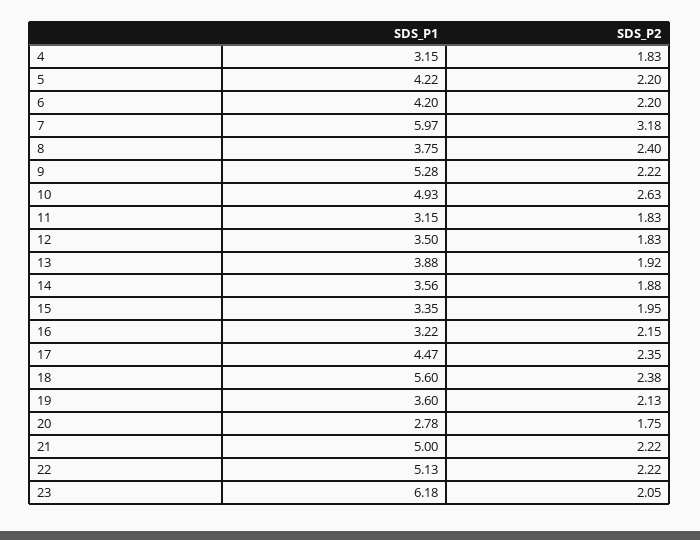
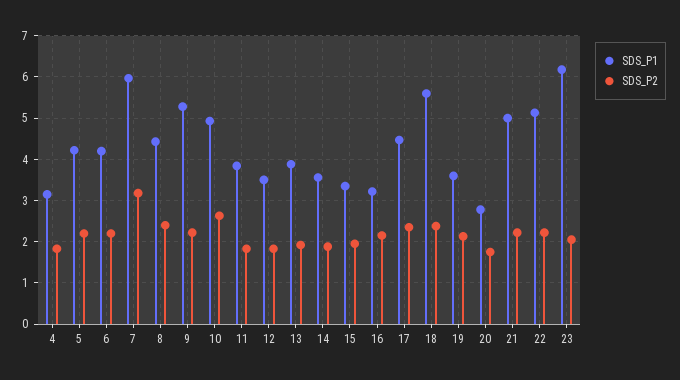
  {
    "SDS_P1": {
      "4": 3.15,
      "5": 4.22,
      "6": 4.2,
      "7": 5.97,
-     "8": 3.75,
+     "8": 4.4,
      "9": 5.28,
      "10": 4.93,
-     "11": 3.15,
+     "11": 3.8,
      "12": 3.5,
      "13": 3.88,
      "14": 3.56,
      "15": 3.35,
      "16": 3.22,
      "17": 4.47,
      "18": 5.6,
      "19": 3.6,
      "20": 2.78,
      "21": 5,
      "22": 5.13,
      "23": 6.18
    },
    "SDS_P2": {
      "4": 1.83,
      "5": 2.2,
      "6": 2.2,
      "7": 3.18,
      "8": 2.4,
      "9": 2.22,
      "10": 2.63,
      "11": 1.83,
      "12": 1.83,
      "13": 1.92,
      "14": 1.88,
      "15": 1.95,
      "16": 2.15,
      "17": 2.35,
      "18": 2.38,
      "19": 2.13,
      "20": 1.75,
      "21": 2.22,
      "22": 2.22,
      "23": 2.05
    }
  }

